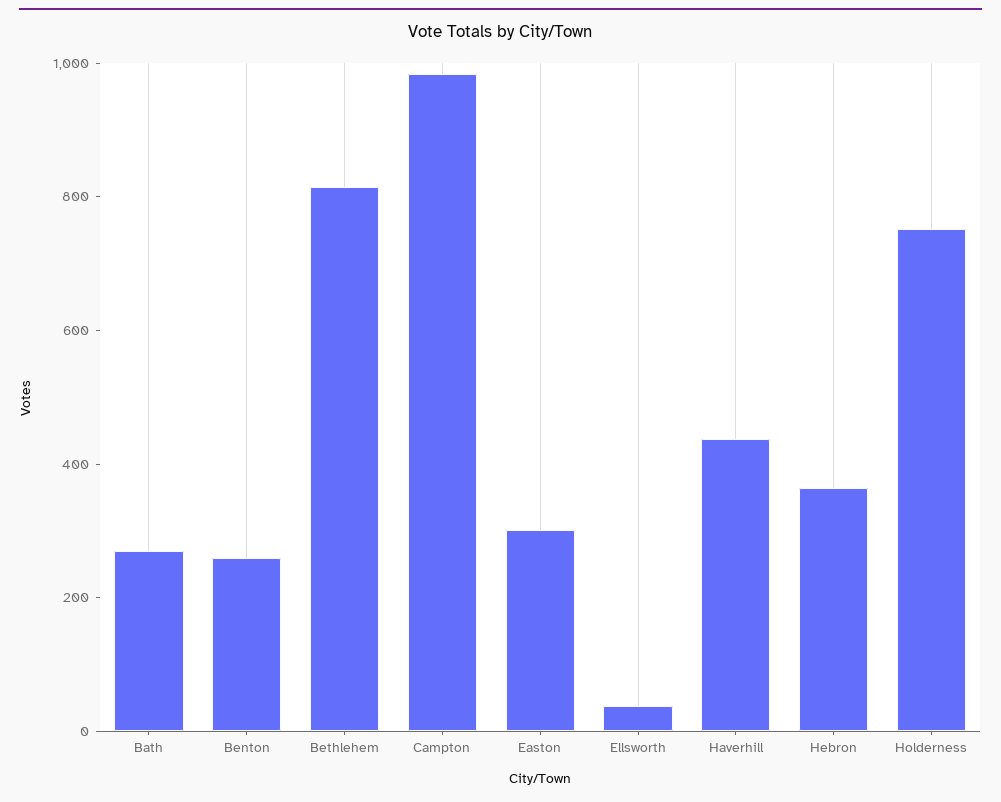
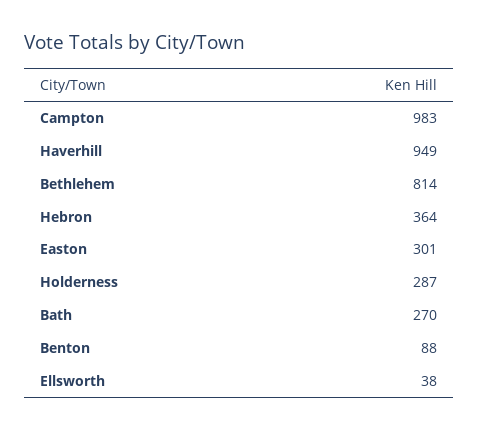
  {
    "Bath": 270,
-   "Benton": 250,
+   "Benton": 88,
    "Bethlehem": 814,
    "Campton": 983,
    "Easton": 301,
    "Ellsworth": 38,
-   "Haverhill": 450,
+   "Haverhill": 949,
    "Hebron": 364,
-   "Holderness": 750
+   "Holderness": 287
  }

